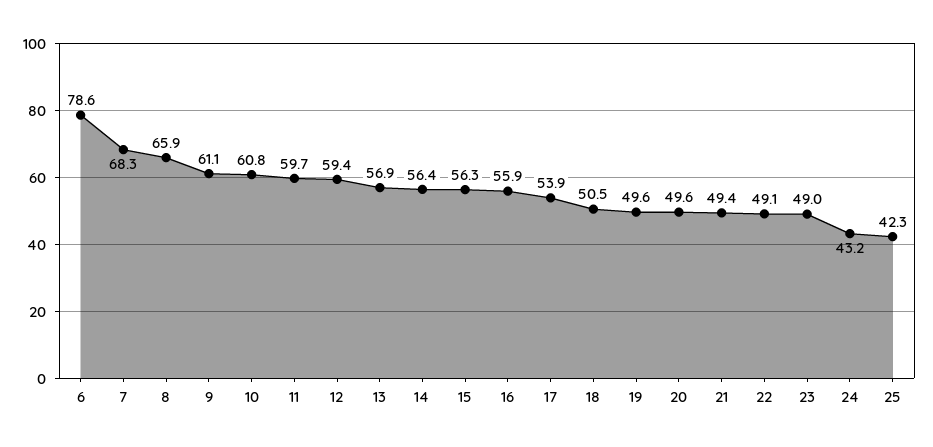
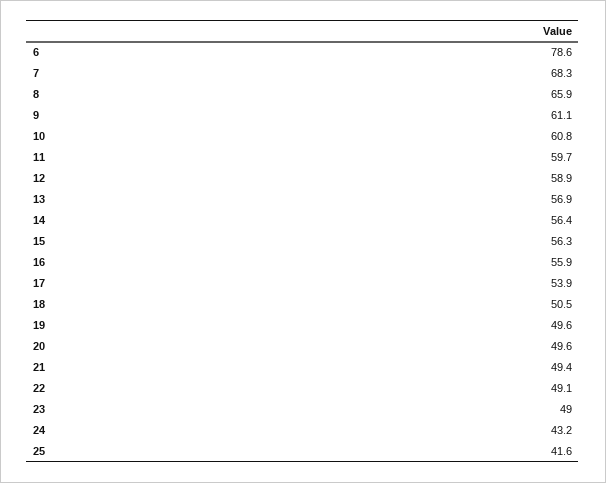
  {
    "6": 78.6,
    "7": 68.3,
    "8": 65.9,
    "9": 61.1,
    "10": 60.8,
    "11": 59.7,
-   "12": 59.4,
+   "12": 58.9,
    "13": 56.9,
    "14": 56.4,
    "15": 56.3,
    "16": 55.9,
    "17": 53.9,
    "18": 50.5,
    "19": 49.6,
    "20": 49.6,
    "21": 49.4,
    "22": 49.1,
    "23": 49,
    "24": 43.2,
-   "25": 42.3
+   "25": 41.6
  }

